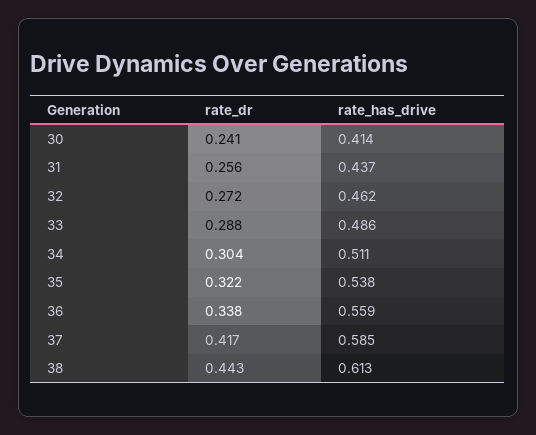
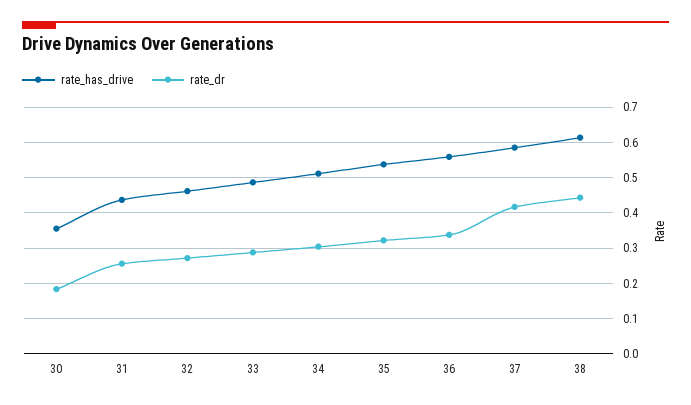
  {
    "rate_dr": {
-     "30": 0.241,
+     "30": 0.18,
      "31": 0.256,
      "32": 0.272,
      "33": 0.288,
      "34": 0.304,
      "35": 0.322,
      "36": 0.338,
      "37": 0.417,
      "38": 0.443
    },
    "rate_has_drive": {
-     "30": 0.414,
+     "30": 0.36,
      "31": 0.437,
      "32": 0.462,
      "33": 0.486,
      "34": 0.511,
      "35": 0.538,
      "36": 0.559,
      "37": 0.585,
      "38": 0.613
    }
  }

